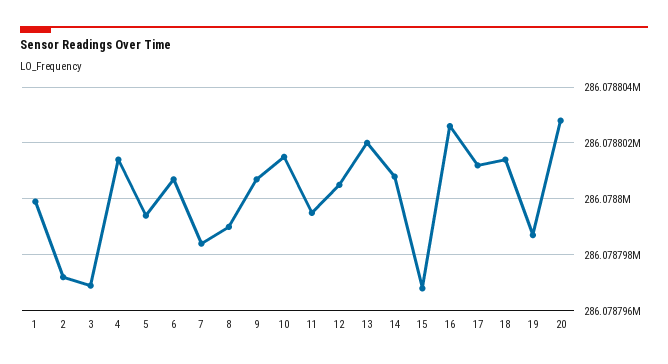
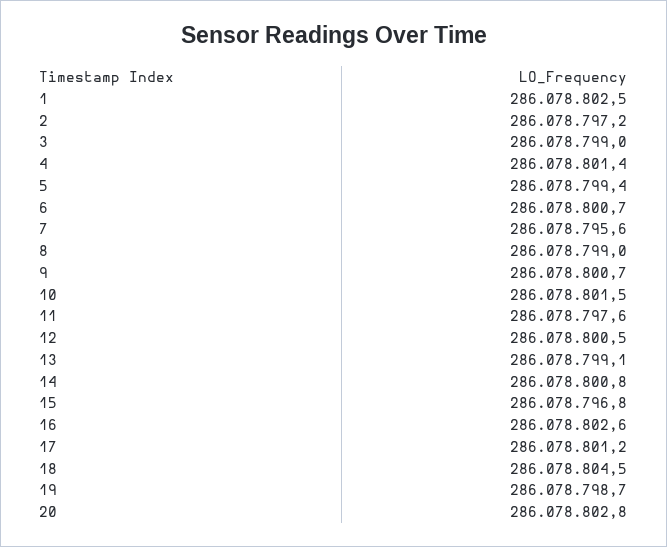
  {
-   "1": 286078800,
+   "1": 286078802.5,
    "2": 286078797.2,
-   "3": 286078797,
+   "3": 286078799,
    "4": 286078801.4,
    "5": 286078799.4,
    "6": 286078800.7,
-   "7": 286078798.5,
+   "7": 286078795.6,
    "8": 286078799,
    "9": 286078800.7,
    "10": 286078801.5,
-   "11": 286078799.5,
+   "11": 286078797.6,
    "12": 286078800.5,
-   "13": 286078802,
+   "13": 286078799.1,
    "14": 286078800.8,
    "15": 286078796.8,
    "16": 286078802.6,
    "17": 286078801.2,
-   "18": 286078801.5,
+   "18": 286078804.5,
    "19": 286078798.7,
    "20": 286078802.8
  }

